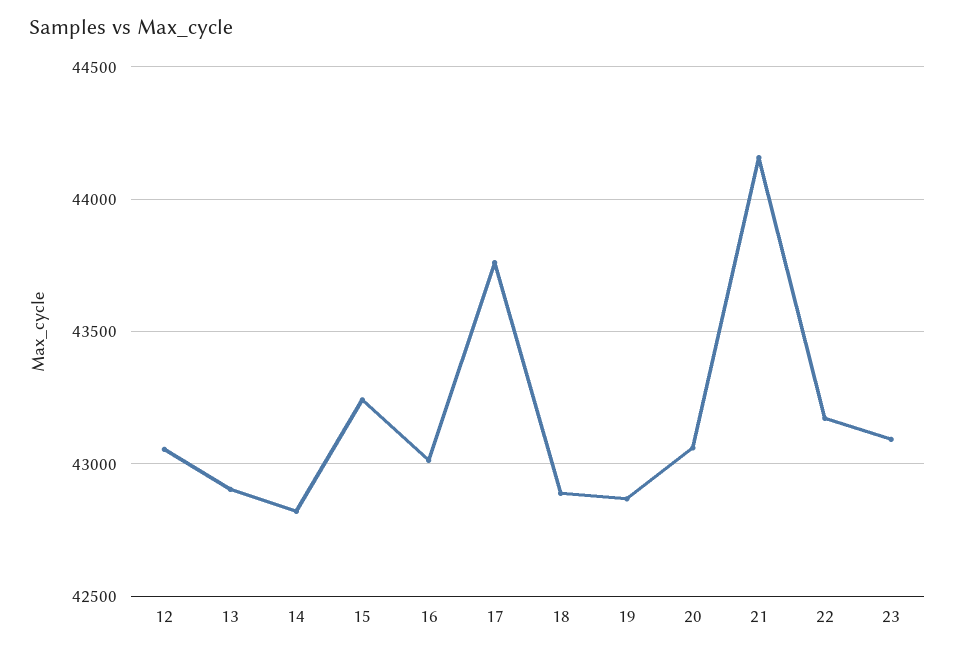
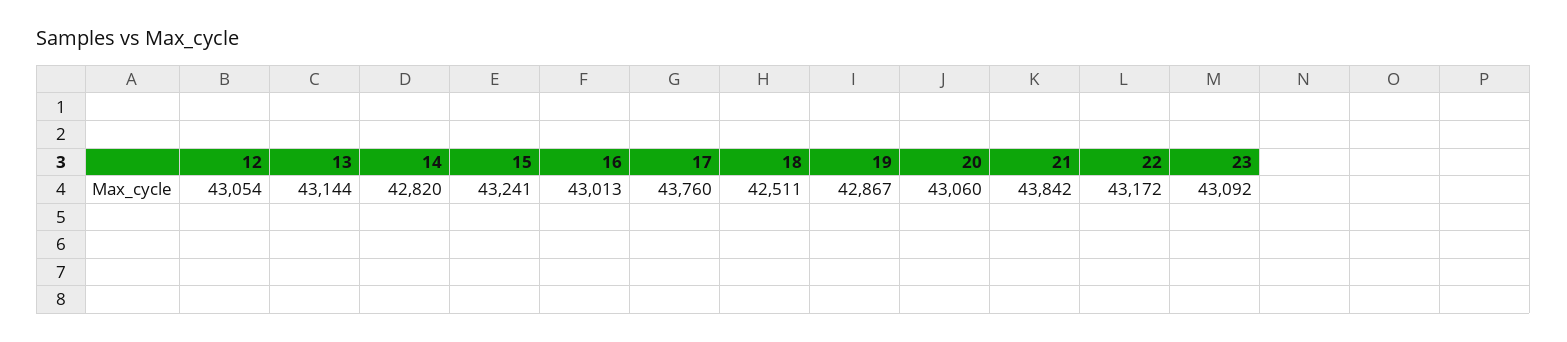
  {
    "12": 43054,
-   "13": 42900,
+   "13": 43144,
    "14": 42820,
    "15": 43241,
    "16": 43013,
    "17": 43760,
-   "18": 42900,
+   "18": 42511,
    "19": 42867,
    "20": 43060,
-   "21": 44150,
+   "21": 43842,
    "22": 43172,
    "23": 43092
  }

